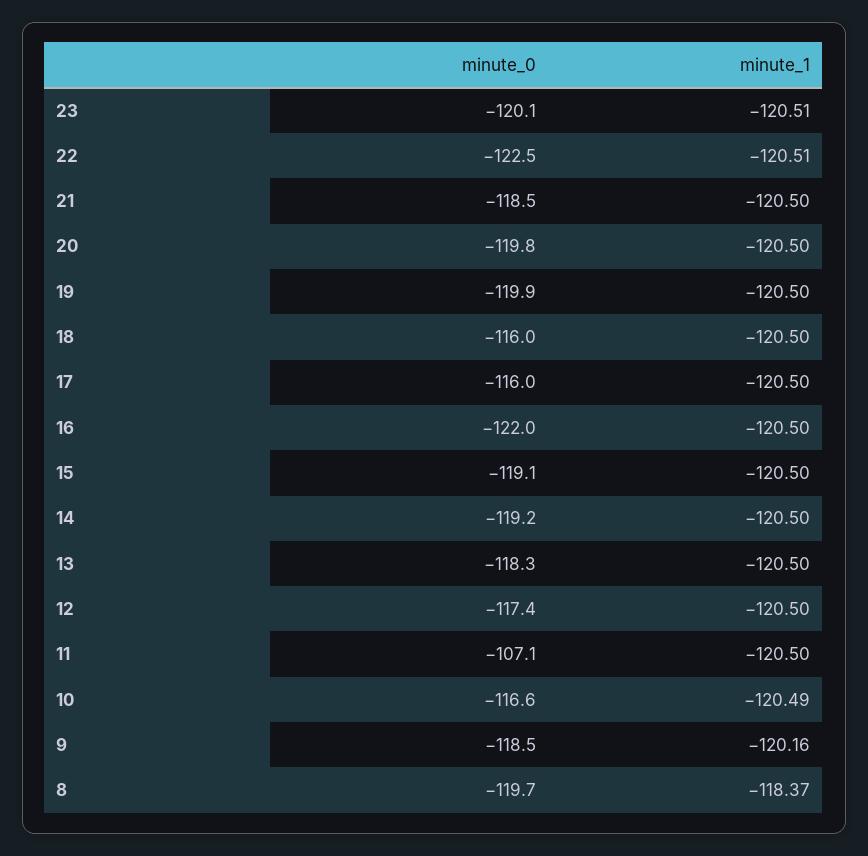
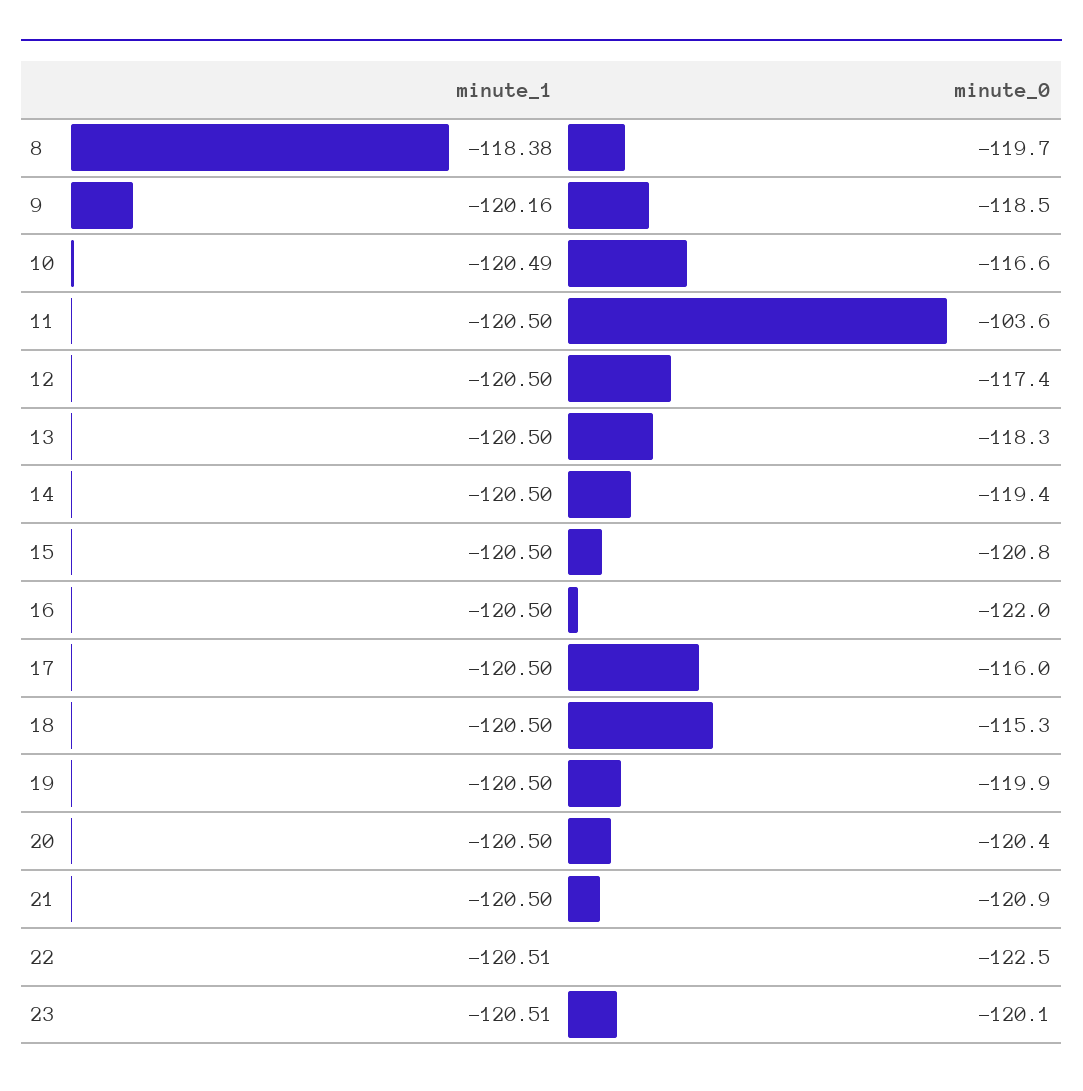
  {
    "minute_0": {
      "23": -120.1,
      "22": -122.5,
-     "21": -118.5,
+     "21": -120.9,
-     "20": -119.8,
+     "20": -120.4,
      "19": -119.9,
-     "18": -116,
+     "18": -115.3,
      "17": -116,
      "16": -122,
-     "15": -119.1,
+     "15": -120.8,
-     "14": -119.2,
+     "14": -119.4,
      "13": -118.3,
      "12": -117.4,
-     "11": -107.1,
+     "11": -103.6,
      "10": -116.6,
      "9": -118.5,
      "8": -119.7
    },
    "minute_1": {
      "23": -120.51,
      "22": -120.51,
      "21": -120.5,
      "20": -120.5,
      "19": -120.5,
      "18": -120.5,
      "17": -120.5,
      "16": -120.5,
      "15": -120.5,
      "14": -120.5,
      "13": -120.5,
      "12": -120.5,
      "11": -120.5,
      "10": -120.49,
      "9": -120.16,
-     "8": -118.37
+     "8": -118.38
    }
  }

